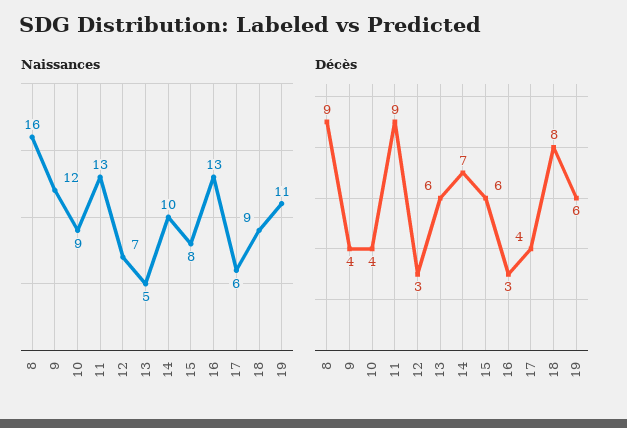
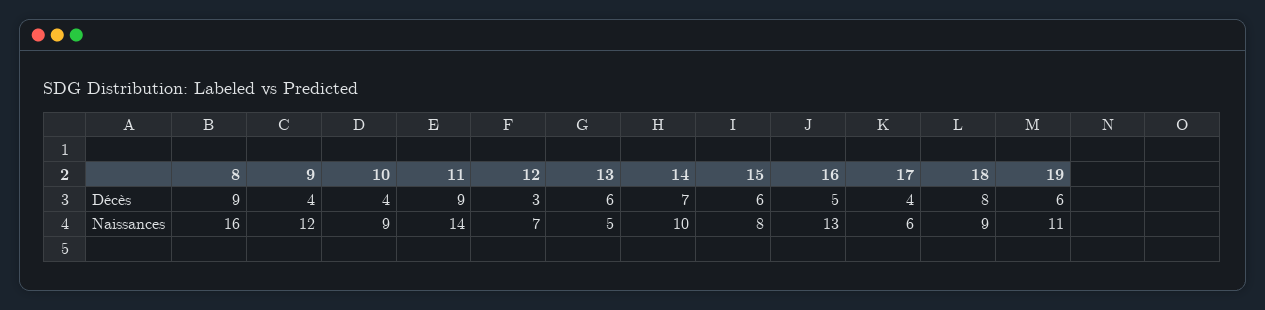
  {
    "Naissances": {
      "8": 16,
      "9": 12,
      "10": 9,
-     "11": 13,
+     "11": 14,
      "12": 7,
      "13": 5,
      "14": 10,
      "15": 8,
      "16": 13,
      "17": 6,
      "18": 9,
      "19": 11
    },
    "Décès": {
      "8": 9,
      "9": 4,
      "10": 4,
      "11": 9,
      "12": 3,
      "13": 6,
      "14": 7,
      "15": 6,
-     "16": 3,
+     "16": 5,
      "17": 4,
      "18": 8,
      "19": 6
    }
  }

